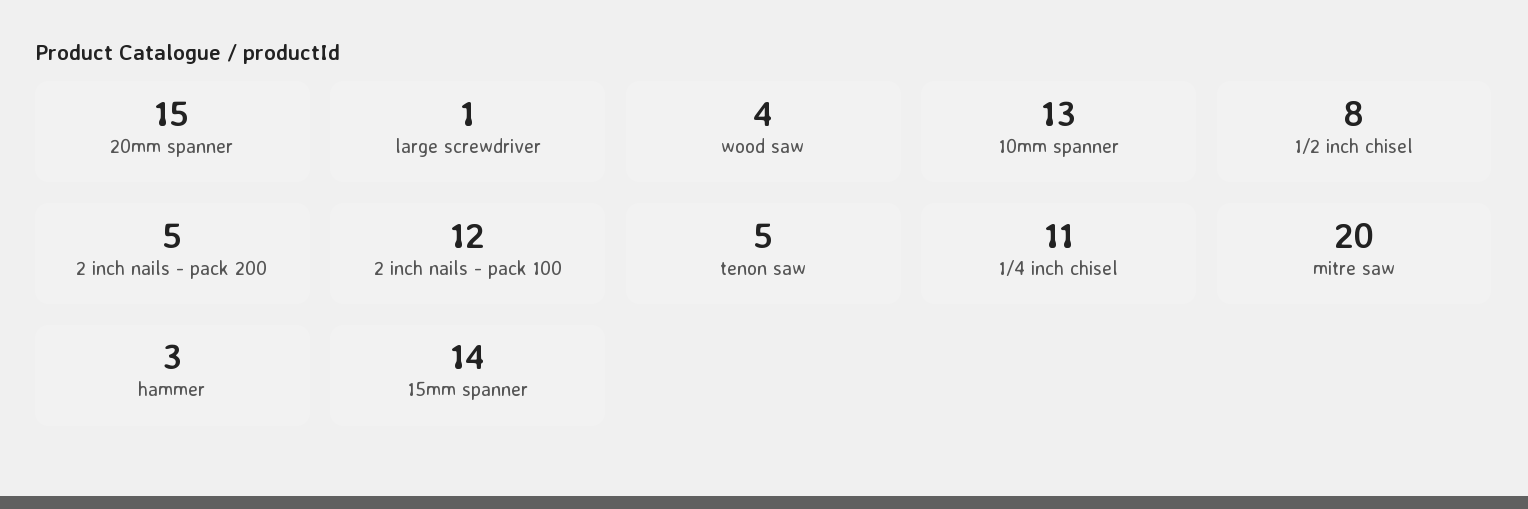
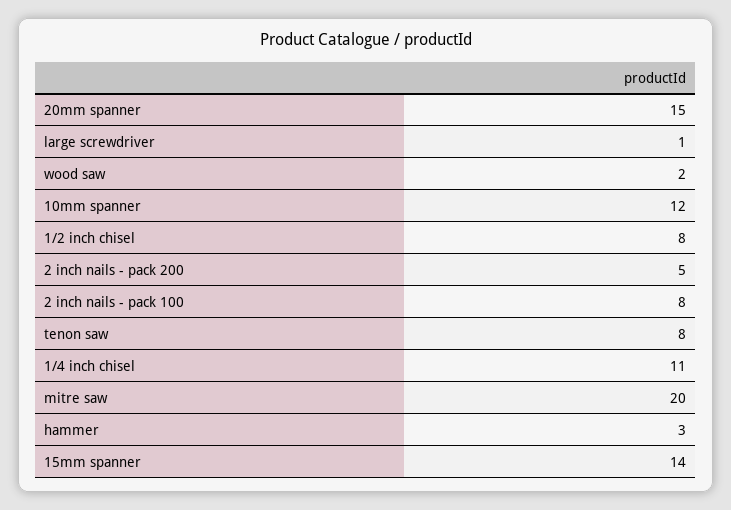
  {
    "20mm spanner": 15,
    "large screwdriver": 1,
-   "wood saw": 4,
+   "wood saw": 2,
-   "10mm spanner": 13,
+   "10mm spanner": 12,
    "1/2 inch chisel": 8,
    "2 inch nails - pack 200": 5,
-   "2 inch nails - pack 100": 12,
+   "2 inch nails - pack 100": 8,
-   "tenon saw": 5,
+   "tenon saw": 8,
    "1/4 inch chisel": 11,
    "mitre saw": 20,
    "hammer": 3,
    "15mm spanner": 14
  }

